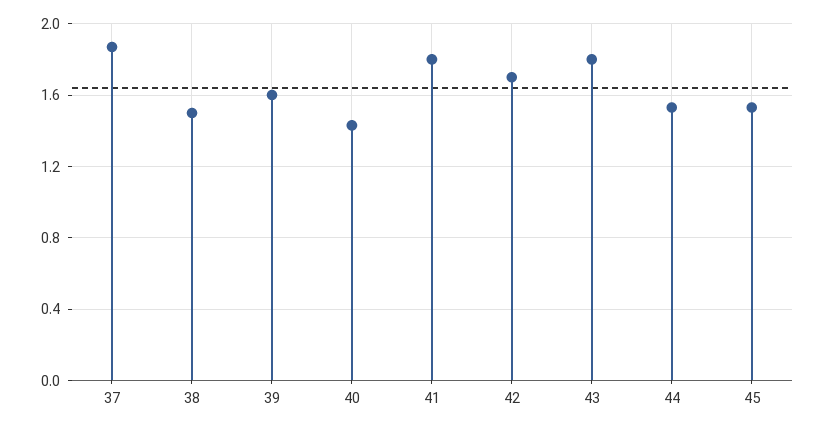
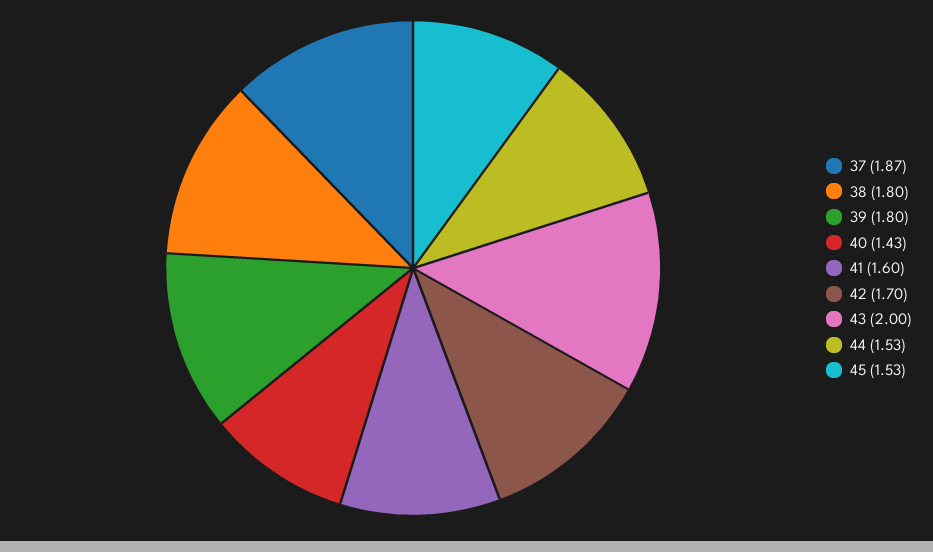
  {
    "37": 1.87,
-   "38": 1.5,
+   "38": 1.8,
-   "39": 1.6,
+   "39": 1.8,
    "40": 1.43,
-   "41": 1.8,
+   "41": 1.6,
    "42": 1.7,
-   "43": 1.8,
+   "43": 2,
    "44": 1.53,
    "45": 1.53
  }

